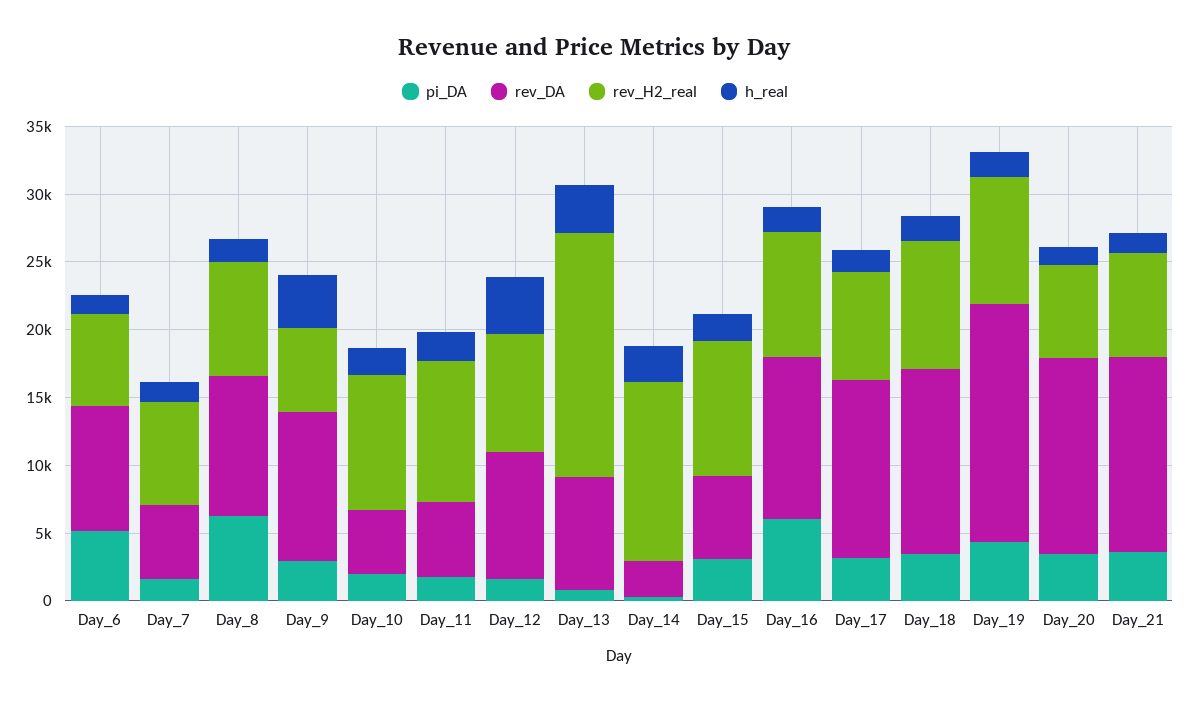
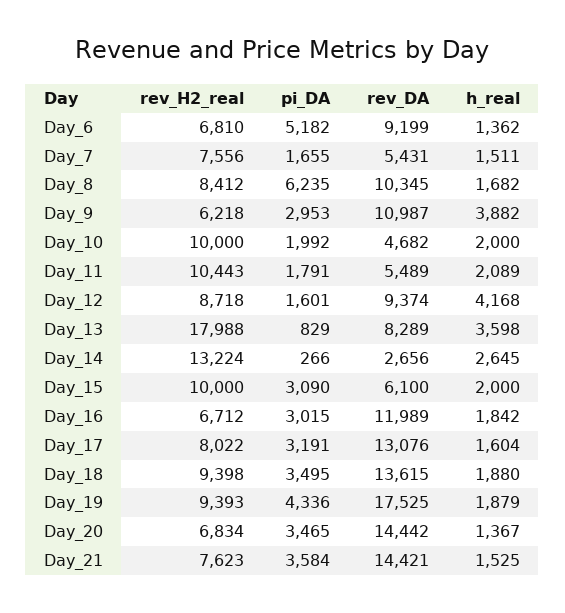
  {
    "pi_DA": {
      "Day_6": 5182,
      "Day_7": 1655,
      "Day_8": 6235,
      "Day_9": 2953,
      "Day_10": 1992,
      "Day_11": 1791,
      "Day_12": 1601,
      "Day_13": 829,
      "Day_14": 266,
      "Day_15": 3090,
-     "Day_16": 6000,
+     "Day_16": 3015,
      "Day_17": 3191,
      "Day_18": 3495,
      "Day_19": 4336,
      "Day_20": 3465,
      "Day_21": 3584
    },
    "rev_DA": {
      "Day_6": 9199,
      "Day_7": 5431,
      "Day_8": 10345,
      "Day_9": 10987,
      "Day_10": 4682,
      "Day_11": 5489,
      "Day_12": 9374,
      "Day_13": 8289,
      "Day_14": 2656,
      "Day_15": 6100,
      "Day_16": 11989,
      "Day_17": 13076,
      "Day_18": 13615,
      "Day_19": 17525,
      "Day_20": 14442,
      "Day_21": 14421
    },
    "rev_H2_real": {
      "Day_6": 6810,
      "Day_7": 7556,
      "Day_8": 8412,
      "Day_9": 6218,
      "Day_10": 10000,
      "Day_11": 10443,
      "Day_12": 8718,
      "Day_13": 17988,
      "Day_14": 13224,
      "Day_15": 10000,
-     "Day_16": 9000,
+     "Day_16": 6712,
      "Day_17": 8022,
      "Day_18": 9398,
      "Day_19": 9393,
      "Day_20": 6834,
      "Day_21": 7623
    },
    "h_real": {
      "Day_6": 1362,
      "Day_7": 1511,
      "Day_8": 1682,
      "Day_9": 3882,
      "Day_10": 2000,
      "Day_11": 2089,
      "Day_12": 4168,
      "Day_13": 3598,
      "Day_14": 2645,
      "Day_15": 2000,
      "Day_16": 1842,
      "Day_17": 1604,
      "Day_18": 1880,
      "Day_19": 1879,
      "Day_20": 1367,
      "Day_21": 1525
    }
  }

